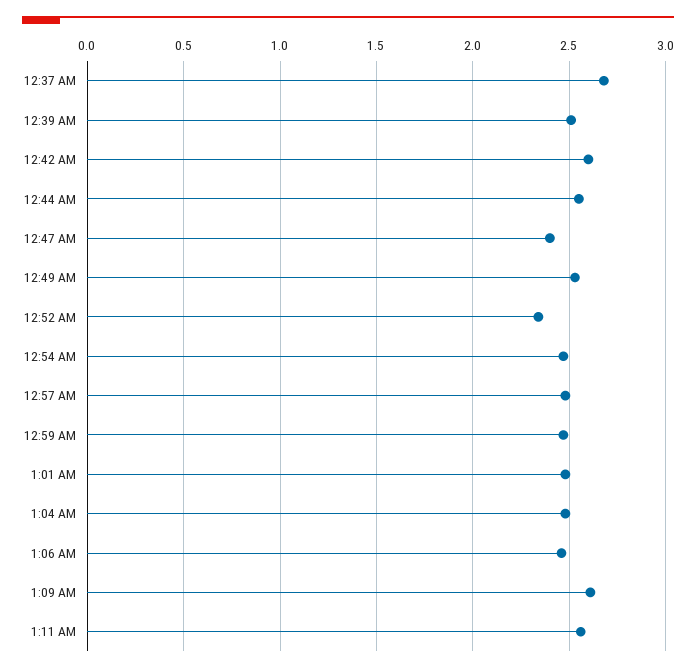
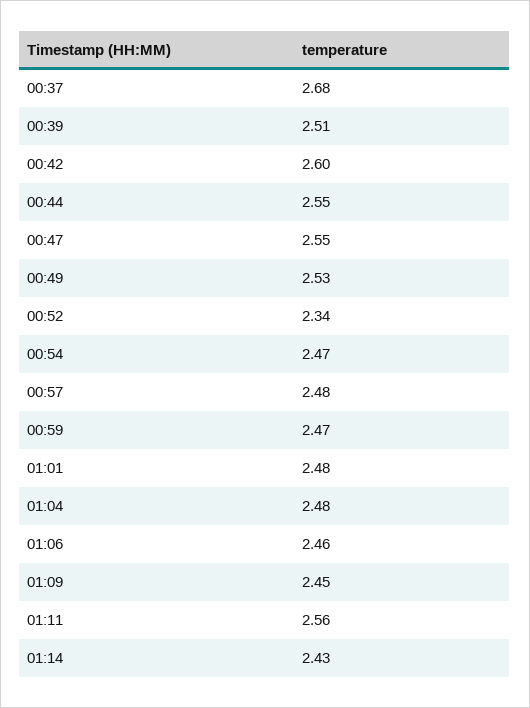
  {
    "12:37 AM": 2.68,
    "12:39 AM": 2.51,
    "12:42 AM": 2.6,
    "12:44 AM": 2.55,
-   "12:47 AM": 2.4,
+   "12:47 AM": 2.55,
    "12:49 AM": 2.53,
    "12:52 AM": 2.34,
    "12:54 AM": 2.47,
    "12:57 AM": 2.48,
    "12:59 AM": 2.47,
    "1:01 AM": 2.48,
    "1:04 AM": 2.48,
    "1:06 AM": 2.46,
-   "1:09 AM": 2.6,
+   "1:09 AM": 2.45,
-   "1:11 AM": 2.56
+   "1:11 AM": 2.56,
+   "01:14": 2.43
  }

